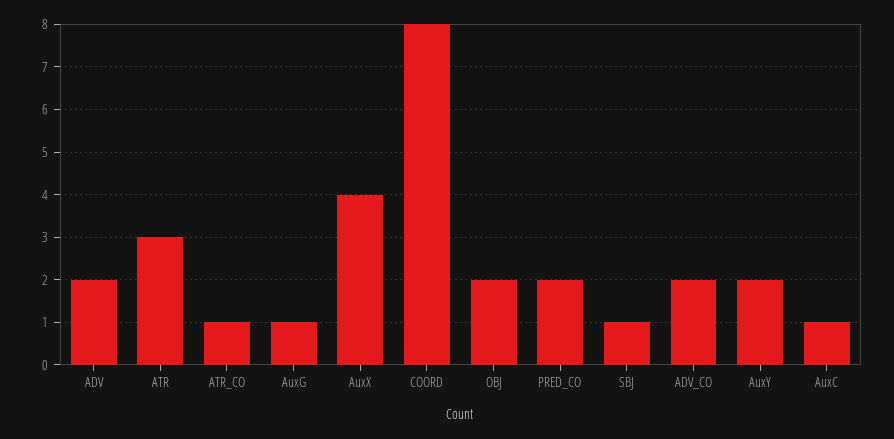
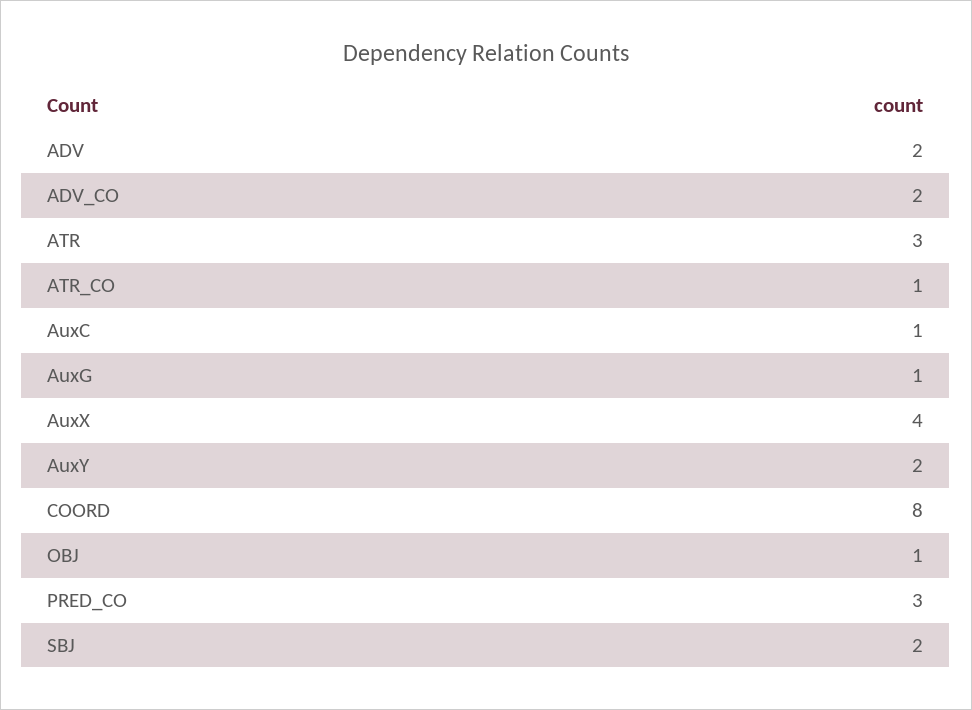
  {
    "ADV": 2,
    "ATR": 3,
    "ATR_CO": 1,
    "AuxG": 1,
    "AuxX": 4,
    "COORD": 8,
-   "OBJ": 2,
+   "OBJ": 1,
-   "PRED_CO": 2,
+   "PRED_CO": 3,
-   "SBJ": 1,
+   "SBJ": 2,
    "ADV_CO": 2,
    "AuxY": 2,
    "AuxC": 1
  }

